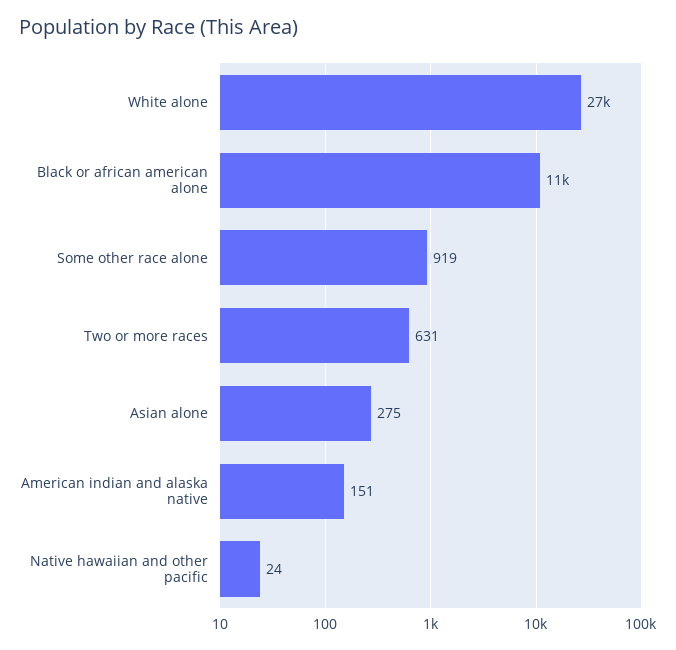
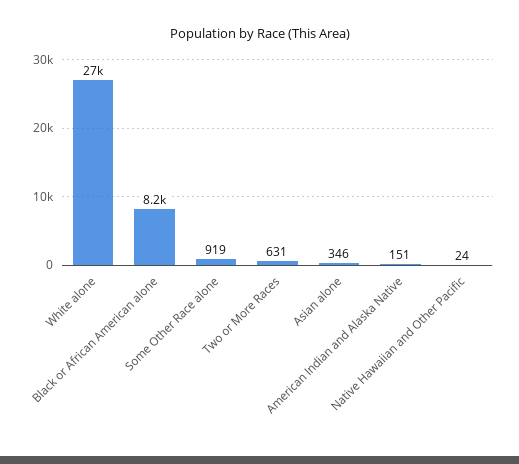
  {
    "White alone": 27000,
-   "Black or african american alone": 11000,
+   "Black or african american alone": 8200,
    "Some other race alone": 919,
    "Two or more races": 631,
-   "Asian alone": 275,
+   "Asian alone": 346,
    "American indian and alaska native": 151,
    "Native hawaiian and other pacific": 24
  }

